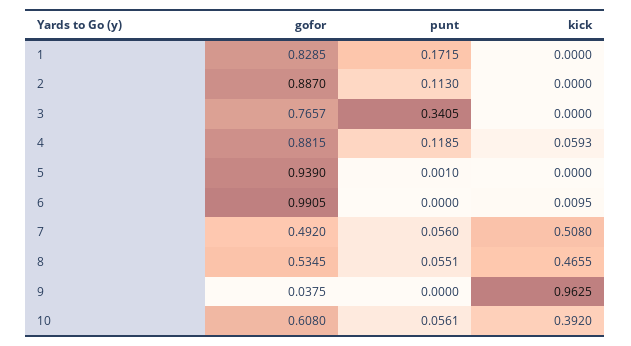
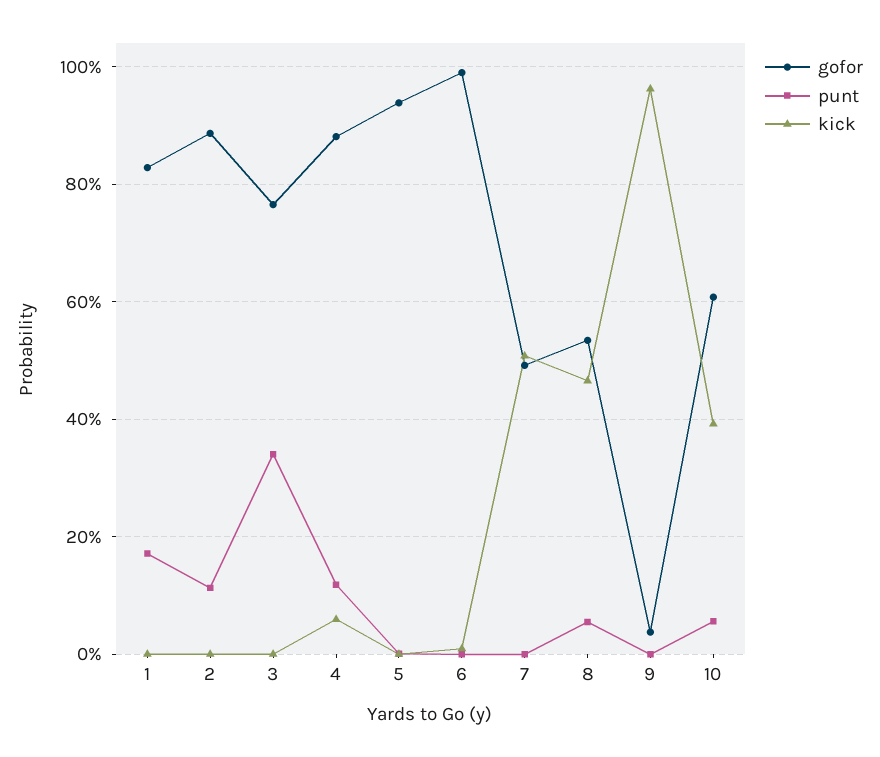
  {
    "gofor": {
      "1": 0.8285,
      "2": 0.887,
      "3": 0.7657,
      "4": 0.8815,
      "5": 0.939,
      "6": 0.9905,
      "7": 0.492,
      "8": 0.5345,
      "9": 0.0375,
      "10": 0.608
    },
    "punt": {
      "1": 0.1715,
      "2": 0.113,
      "3": 0.3405,
      "4": 0.1185,
      "5": 0.001,
      "6": 0,
-     "7": 0.056,
+     "7": 0,
      "8": 0.0551,
      "9": 0,
      "10": 0.0561
    },
    "kick": {
      "1": 0,
      "2": 0,
      "3": 0,
      "4": 0.0593,
      "5": 0,
      "6": 0.0095,
      "7": 0.508,
      "8": 0.4655,
      "9": 0.9625,
      "10": 0.392
    }
  }

